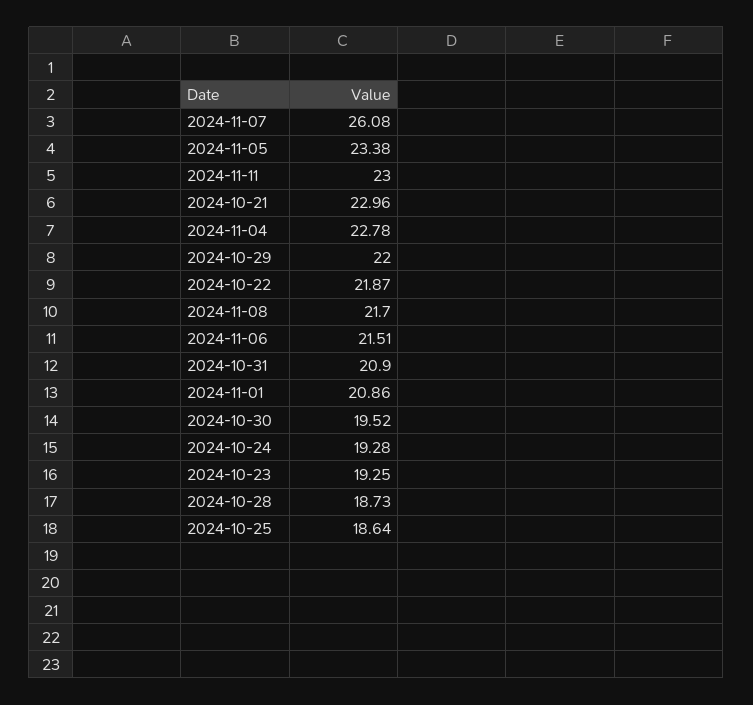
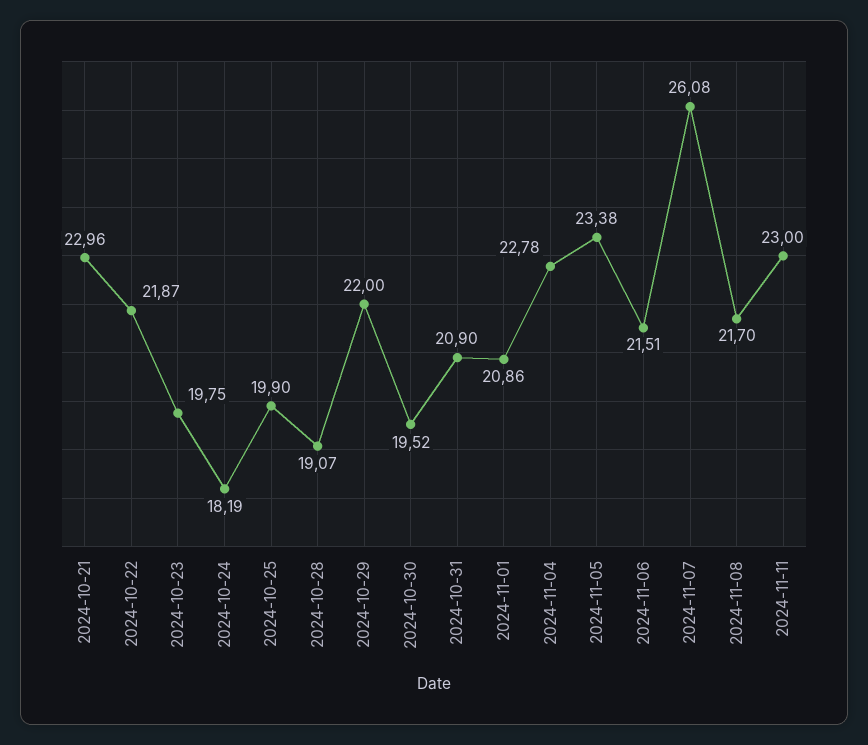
  {
    "2024-11-07": 26.08,
    "2024-11-05": 23.38,
    "2024-11-11": 23,
    "2024-10-21": 22.96,
    "2024-11-04": 22.78,
    "2024-10-29": 22,
    "2024-10-22": 21.87,
    "2024-11-08": 21.7,
    "2024-11-06": 21.51,
    "2024-10-31": 20.9,
    "2024-11-01": 20.86,
    "2024-10-30": 19.52,
-   "2024-10-24": 19.28,
+   "2024-10-24": 18.19,
-   "2024-10-23": 19.25,
+   "2024-10-23": 19.75,
-   "2024-10-28": 18.73,
+   "2024-10-28": 19.07,
-   "2024-10-25": 18.64
+   "2024-10-25": 19.9
  }

